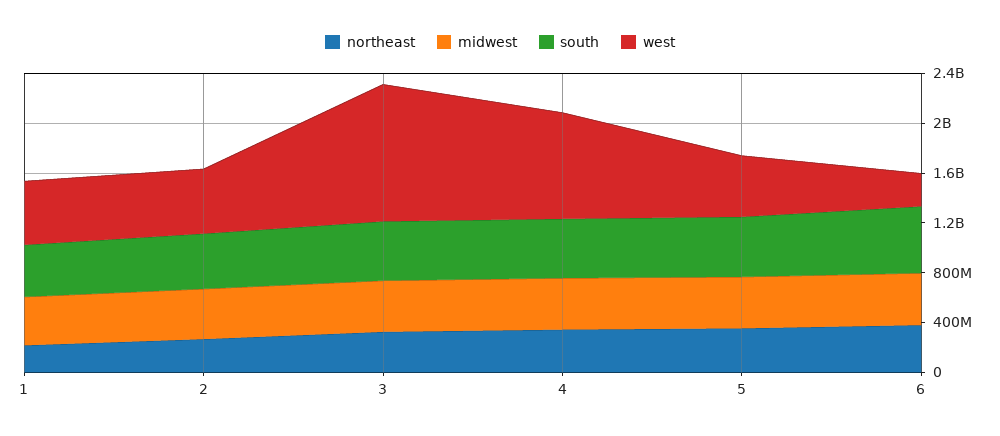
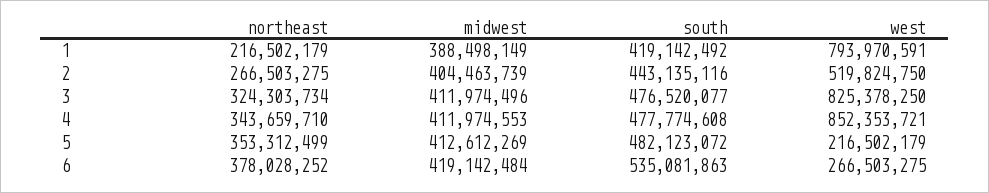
  {
    "northeast": {
      "1": 216502179,
      "2": 266503275,
      "3": 324303734,
      "4": 343659710,
      "5": 353312499,
      "6": 378028252
    },
    "midwest": {
      "1": 388498149,
      "2": 404463739,
      "3": 411974496,
      "4": 411974553,
      "5": 412612269,
      "6": 419142484
    },
    "south": {
      "1": 419142492,
      "2": 443135116,
      "3": 476520077,
      "4": 477774608,
      "5": 482123072,
      "6": 535081863
    },
    "west": {
-     "1": 500000000,
+     "1": 793970591,
      "2": 519824750,
-     "3": 1100000000,
+     "3": 825378250,
      "4": 852353721,
-     "5": 500000000,
+     "5": 216502179,
      "6": 266503275
    }
  }

